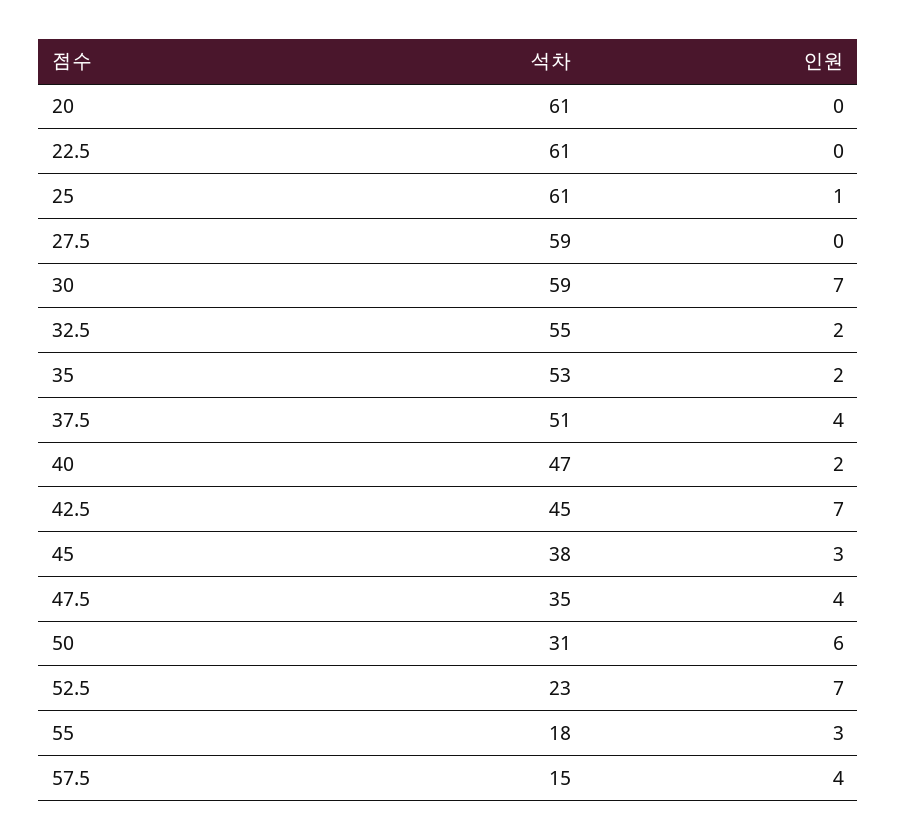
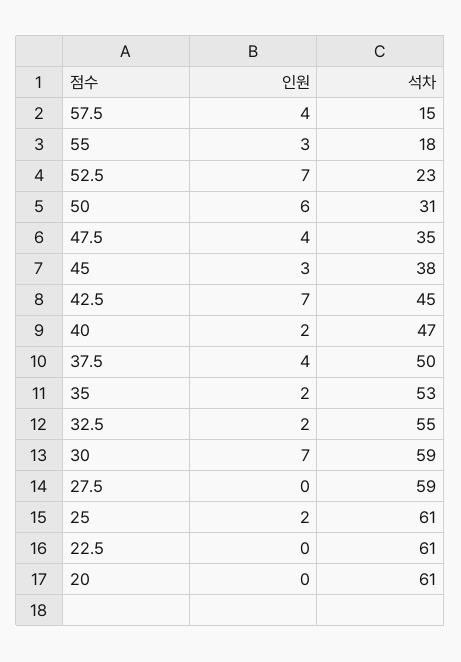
  {
    "석차": {
      "20": 61,
      "22.5": 61,
      "25": 61,
      "27.5": 59,
      "30": 59,
      "32.5": 55,
      "35": 53,
-     "37.5": 51,
+     "37.5": 50,
      "40": 47,
      "42.5": 45,
      "45": 38,
      "47.5": 35,
      "50": 31,
      "52.5": 23,
      "55": 18,
      "57.5": 15
    },
    "인원": {
      "20": 0,
      "22.5": 0,
-     "25": 1,
+     "25": 2,
      "27.5": 0,
      "30": 7,
      "32.5": 2,
      "35": 2,
      "37.5": 4,
      "40": 2,
      "42.5": 7,
      "45": 3,
      "47.5": 4,
      "50": 6,
      "52.5": 7,
      "55": 3,
      "57.5": 4
    }
  }

